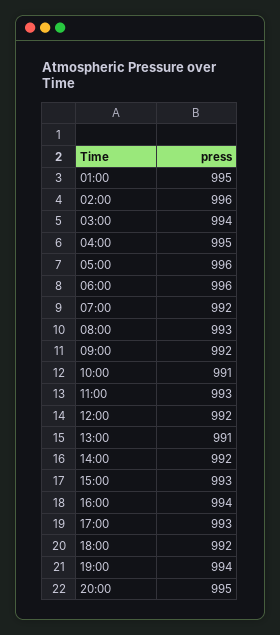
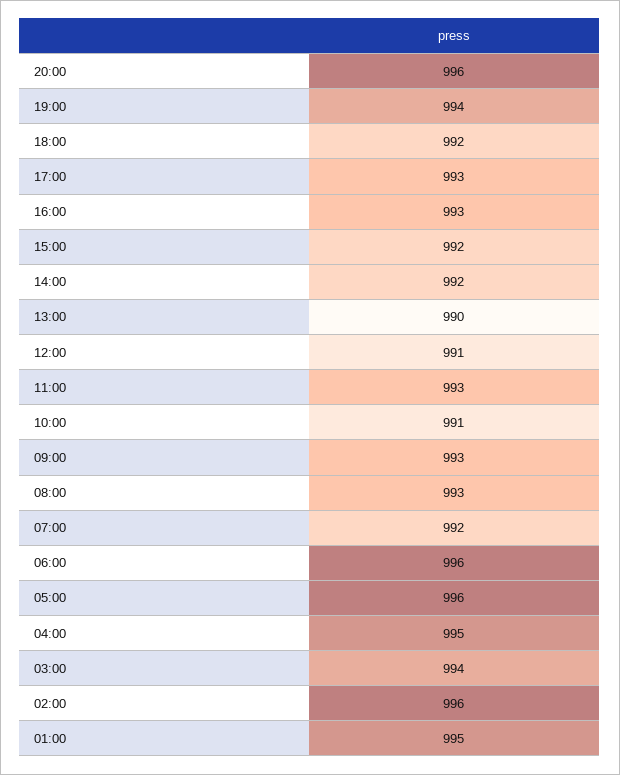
  {
    "01:00": 995,
    "02:00": 996,
    "03:00": 994,
    "04:00": 995,
    "05:00": 996,
    "06:00": 996,
    "07:00": 992,
    "08:00": 993,
-   "09:00": 992,
+   "09:00": 993,
    "10:00": 991,
    "11:00": 993,
-   "12:00": 992,
+   "12:00": 991,
-   "13:00": 991,
+   "13:00": 990,
    "14:00": 992,
-   "15:00": 993,
+   "15:00": 992,
-   "16:00": 994,
+   "16:00": 993,
    "17:00": 993,
    "18:00": 992,
    "19:00": 994,
-   "20:00": 995
+   "20:00": 996
  }

